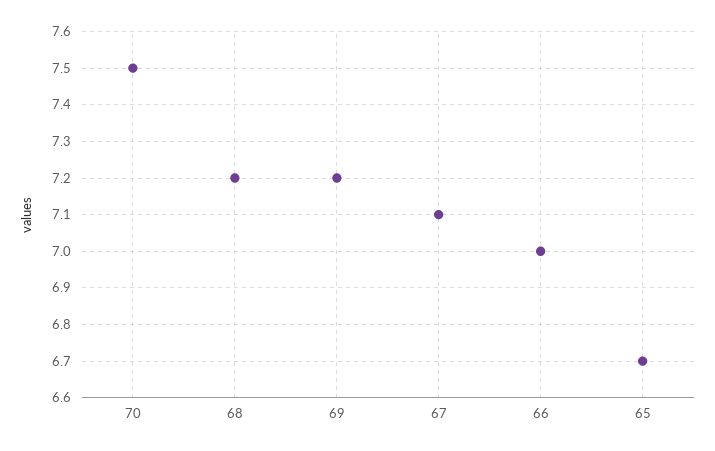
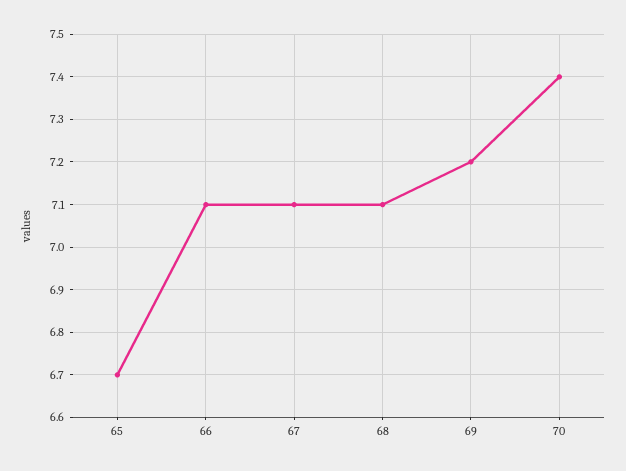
  {
-   "70": 7.5,
+   "70": 7.4,
-   "68": 7.2,
+   "68": 7.1,
    "69": 7.2,
    "67": 7.1,
-   "66": 7,
+   "66": 7.1,
    "65": 6.7
  }

